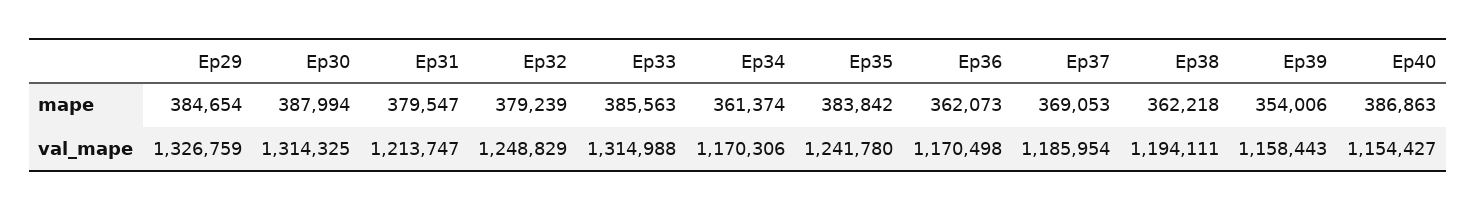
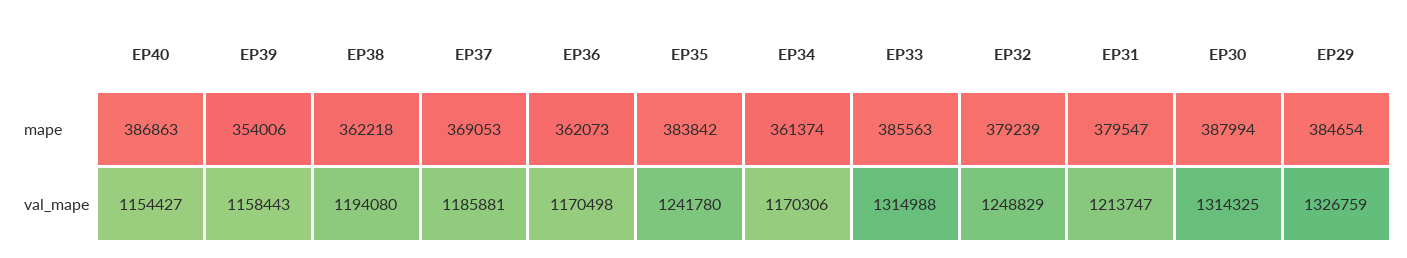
  {
    "Ep29": {
      "mape": 384654,
      "val_mape": 1326759
    },
    "Ep30": {
      "mape": 387994,
      "val_mape": 1314325
    },
    "Ep31": {
      "mape": 379547,
      "val_mape": 1213747
    },
    "Ep32": {
      "mape": 379239,
      "val_mape": 1248829
    },
    "Ep33": {
      "mape": 385563,
      "val_mape": 1314988
    },
    "Ep34": {
      "mape": 361374,
      "val_mape": 1170306
    },
    "Ep35": {
      "mape": 383842,
      "val_mape": 1241780
    },
    "Ep36": {
      "mape": 362073,
      "val_mape": 1170498
    },
    "Ep37": {
      "mape": 369053,
-     "val_mape": 1185954
+     "val_mape": 1185881
    },
    "Ep38": {
      "mape": 362218,
-     "val_mape": 1194111
+     "val_mape": 1194080
    },
    "Ep39": {
      "mape": 354006,
      "val_mape": 1158443
    },
    "Ep40": {
      "mape": 386863,
      "val_mape": 1154427
    }
  }

